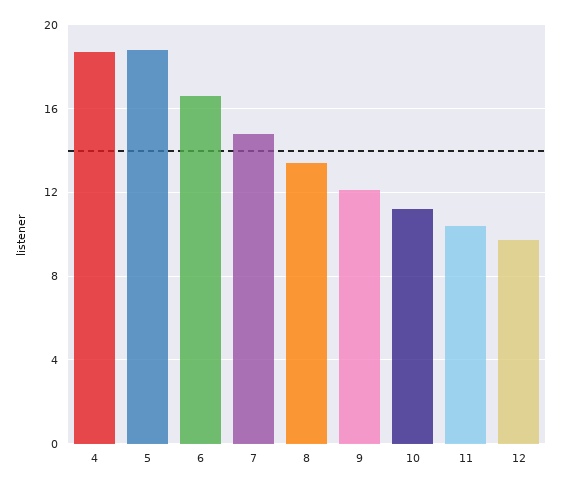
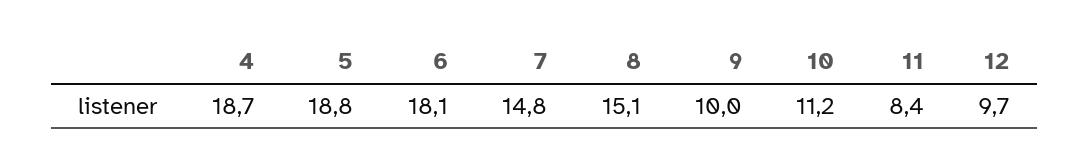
  {
    "4": 18.7,
    "5": 18.8,
-   "6": 16.5,
+   "6": 18.1,
    "7": 14.8,
-   "8": 13.5,
+   "8": 15.1,
-   "9": 12,
+   "9": 10,
    "10": 11.2,
-   "11": 10.5,
+   "11": 8.4,
    "12": 9.7
  }

